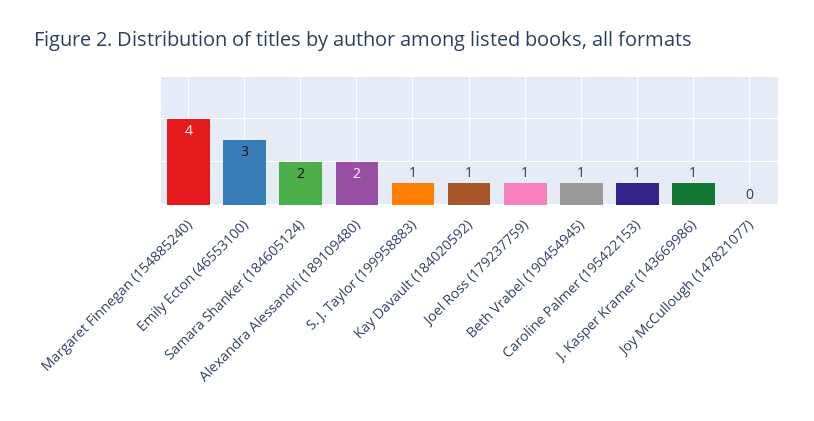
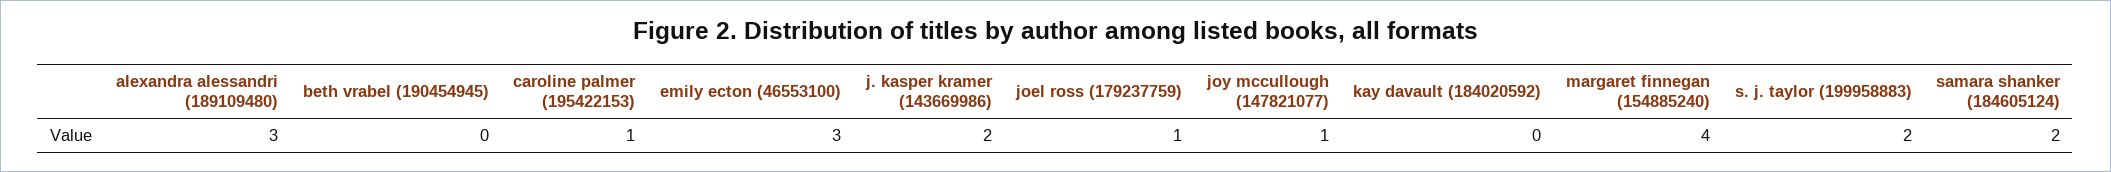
  {
    "Margaret Finnegan (154885240)": 4,
    "Emily Ecton (46553100)": 3,
    "Samara Shanker (184605124)": 2,
-   "Alexandra Alessandri (189109480)": 2,
+   "Alexandra Alessandri (189109480)": 3,
-   "S. J. Taylor (199958883)": 1,
+   "S. J. Taylor (199958883)": 2,
-   "Kay Davault (184020592)": 1,
+   "Kay Davault (184020592)": 0,
    "Joel Ross (179237759)": 1,
-   "Beth Vrabel (190454945)": 1,
+   "Beth Vrabel (190454945)": 0,
    "Caroline Palmer (195422153)": 1,
-   "J. Kasper Kramer (143669986)": 1,
+   "J. Kasper Kramer (143669986)": 2,
-   "Joy McCullough (147821077)": 0
+   "Joy McCullough (147821077)": 1
  }

